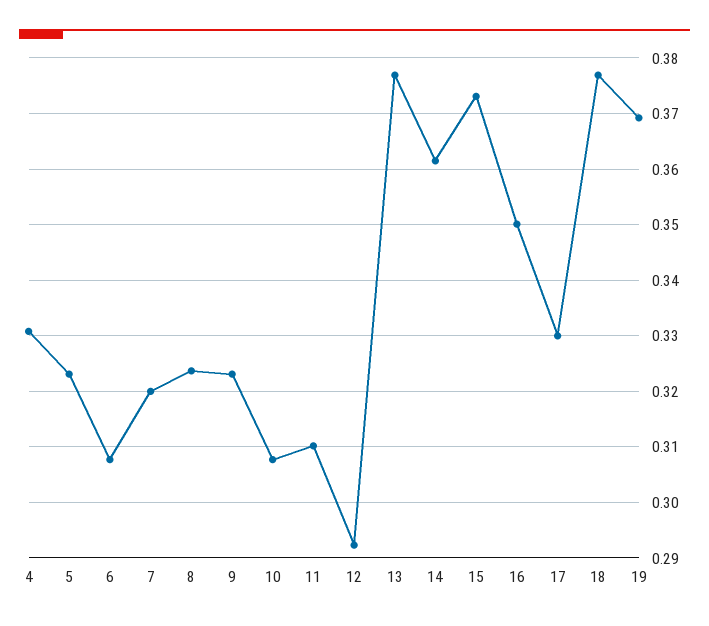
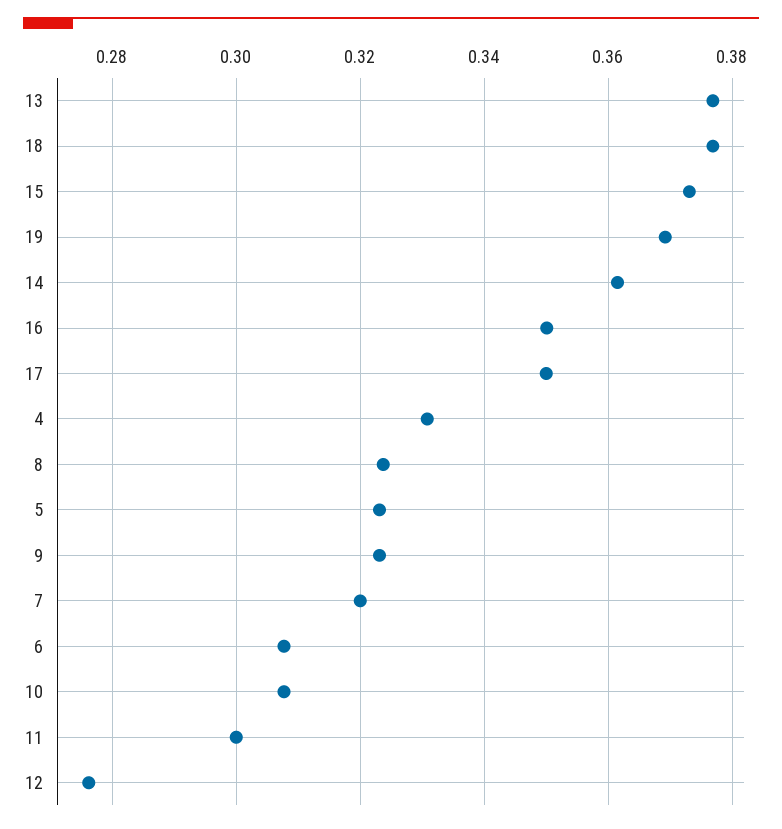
  {
    "4": 0.33,
    "5": 0.324,
    "6": 0.308,
    "7": 0.32,
    "8": 0.324,
    "9": 0.324,
    "10": 0.308,
-   "11": 0.31,
+   "11": 0.3,
-   "12": 0.292,
+   "12": 0.276,
    "13": 0.376,
    "14": 0.362,
    "15": 0.374,
    "16": 0.35,
-   "17": 0.33,
+   "17": 0.35,
    "18": 0.376,
    "19": 0.37
  }

